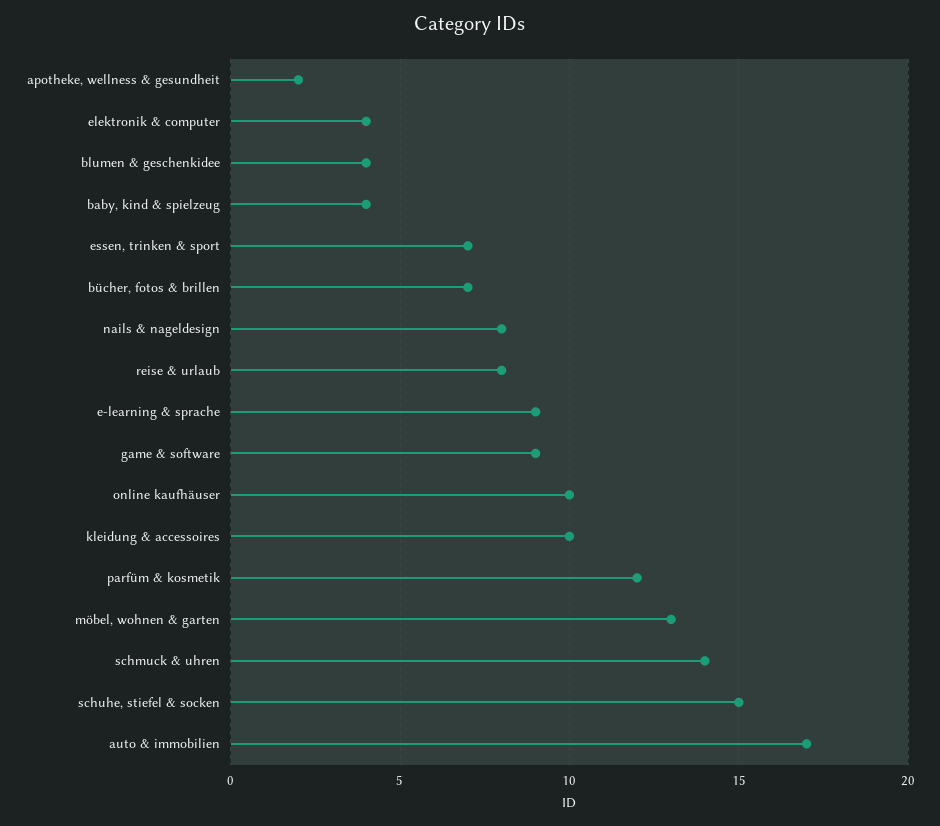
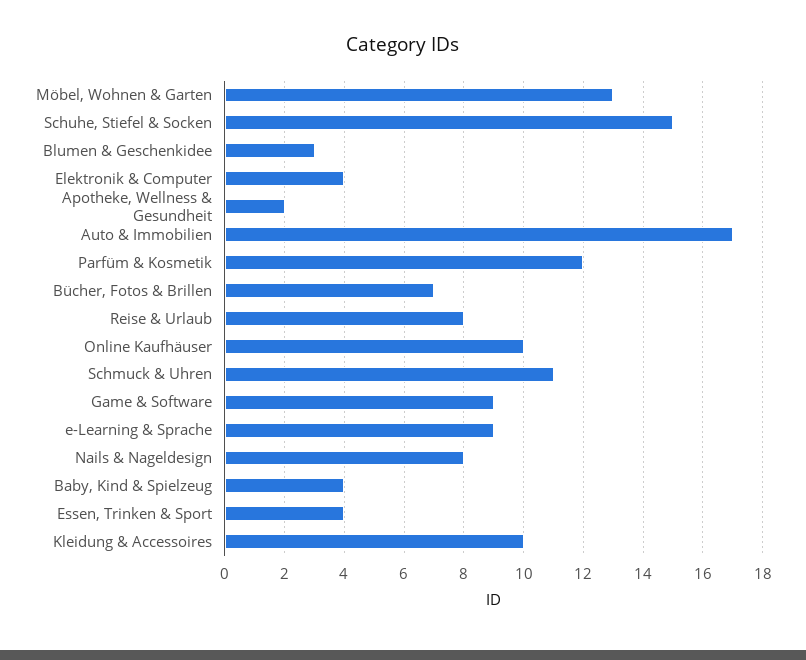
  {
    "apotheke, wellness & gesundheit": 2,
    "elektronik & computer": 4,
-   "blumen & geschenkidee": 4,
+   "blumen & geschenkidee": 3,
    "baby, kind & spielzeug": 4,
-   "essen, trinken & sport": 7,
+   "essen, trinken & sport": 4,
    "bücher, fotos & brillen": 7,
    "nails & nageldesign": 8,
    "reise & urlaub": 8,
    "e-learning & sprache": 9,
    "game & software": 9,
    "online kaufhäuser": 10,
    "kleidung & accessoires": 10,
    "parfüm & kosmetik": 12,
    "möbel, wohnen & garten": 13,
-   "schmuck & uhren": 14,
+   "schmuck & uhren": 11,
    "schuhe, stiefel & socken": 15,
    "auto & immobilien": 17
  }

